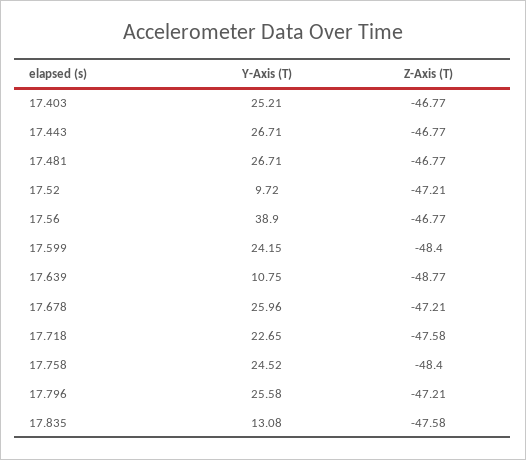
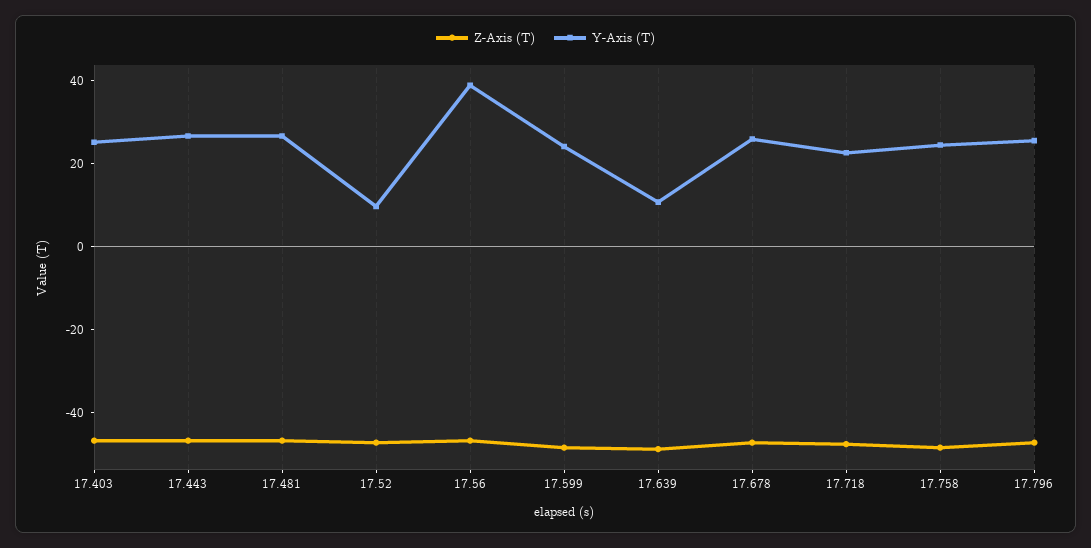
  {
    "Y-Axis (T)": {
      "17.403": 25.21,
      "17.443": 26.71,
      "17.481": 26.71,
      "17.52": 9.72,
      "17.56": 38.9,
      "17.599": 24.15,
      "17.639": 10.75,
      "17.678": 25.96,
      "17.718": 22.65,
      "17.758": 24.52,
-     "17.796": 25.58,
+     "17.796": 25.58
-     "17.835": 13.08
    },
    "Z-Axis (T)": {
      "17.403": -46.77,
      "17.443": -46.77,
      "17.481": -46.77,
      "17.52": -47.21,
      "17.56": -46.77,
      "17.599": -48.4,
      "17.639": -48.77,
      "17.678": -47.21,
      "17.718": -47.58,
      "17.758": -48.4,
-     "17.796": -47.21,
+     "17.796": -47.21
-     "17.835": -47.58
    }
  }

